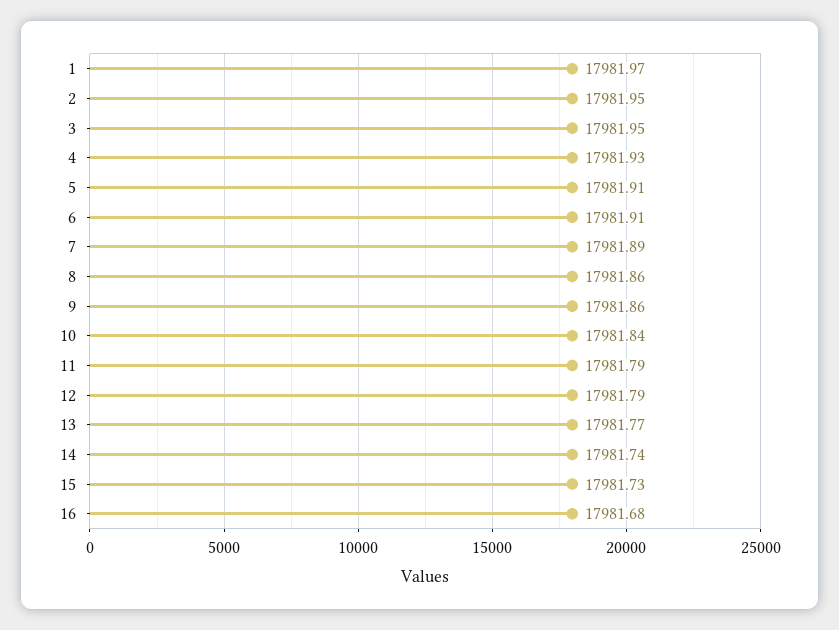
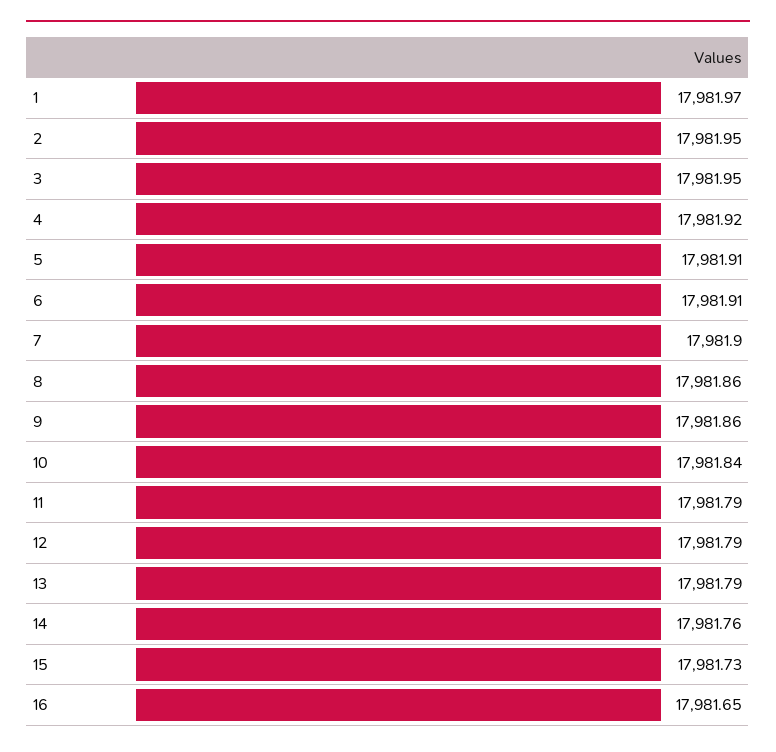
  {
    "1": 17981.97,
    "2": 17981.95,
    "3": 17981.95,
-   "4": 17981.93,
+   "4": 17981.92,
    "5": 17981.91,
    "6": 17981.91,
-   "7": 17981.89,
+   "7": 17981.9,
    "8": 17981.86,
    "9": 17981.86,
    "10": 17981.84,
    "11": 17981.79,
    "12": 17981.79,
-   "13": 17981.77,
+   "13": 17981.79,
-   "14": 17981.74,
+   "14": 17981.76,
    "15": 17981.73,
-   "16": 17981.68
+   "16": 17981.65
  }

